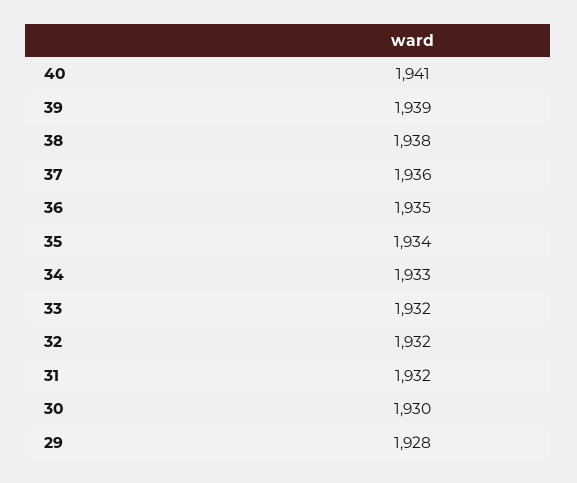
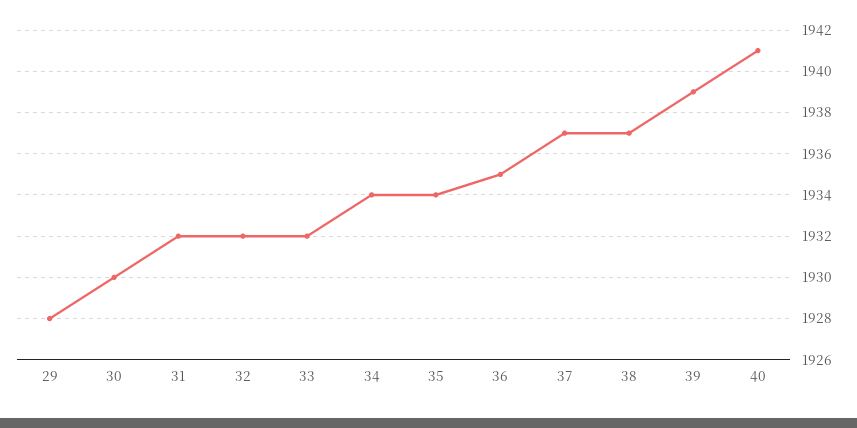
  {
    "40": 1941,
    "39": 1939,
-   "38": 1938,
+   "38": 1937,
-   "37": 1936,
+   "37": 1937,
    "36": 1935,
    "35": 1934,
-   "34": 1933,
+   "34": 1934,
    "33": 1932,
    "32": 1932,
    "31": 1932,
    "30": 1930,
    "29": 1928
  }

